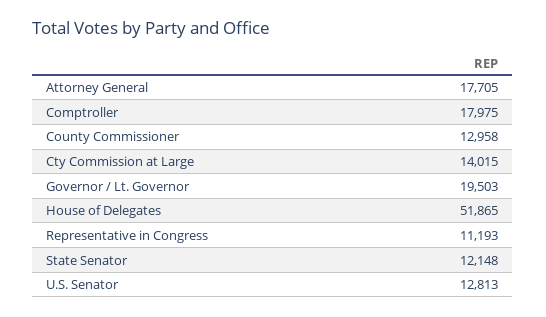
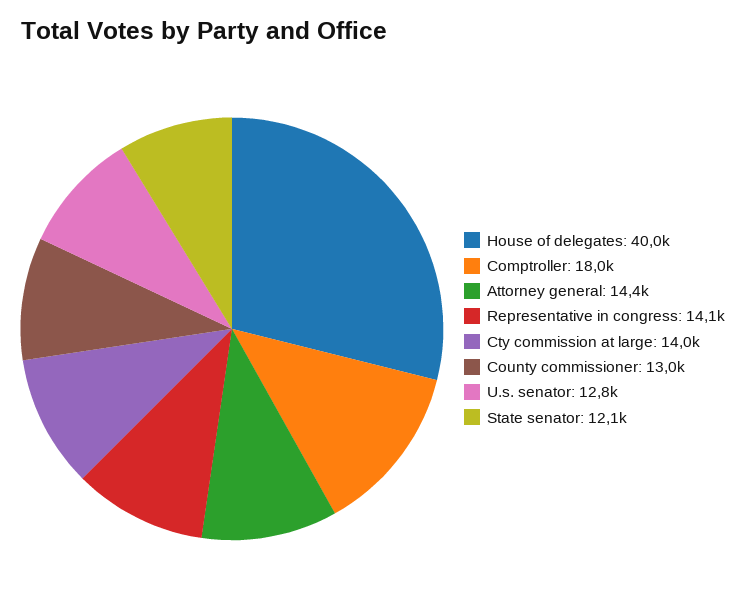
  {
-   "Attorney General": 17705,
+   "Attorney General": 14400,
    "Comptroller": 17975,
    "County Commissioner": 12958,
    "Cty Commission at Large": 14015,
-   "Governor / Lt. Governor": 19503,
-   "House of Delegates": 51865,
+   "House of Delegates": 40000,
-   "Representative in Congress": 11193,
+   "Representative in Congress": 14100,
    "State Senator": 12148,
    "U.S. Senator": 12813
  }

